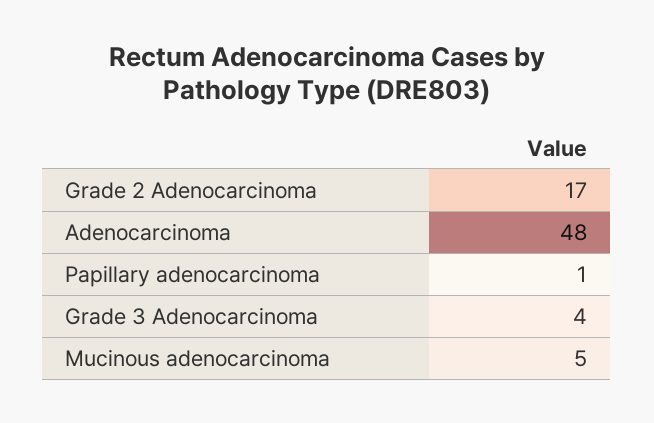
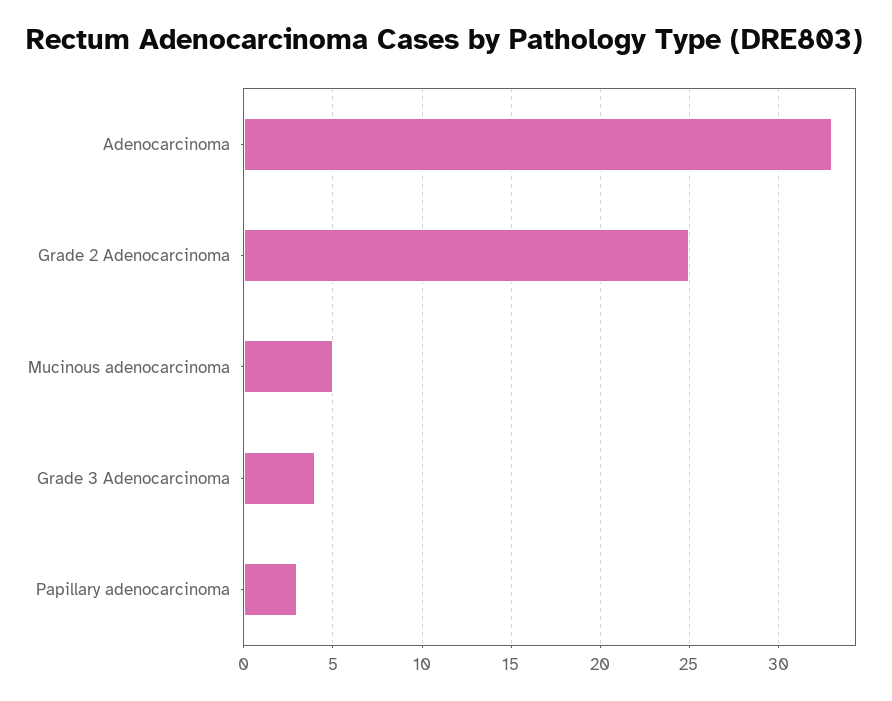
  {
-   "Grade 2 Adenocarcinoma": 17,
+   "Grade 2 Adenocarcinoma": 25,
-   "Adenocarcinoma": 48,
+   "Adenocarcinoma": 33,
-   "Papillary adenocarcinoma": 1,
+   "Papillary adenocarcinoma": 3,
    "Grade 3 Adenocarcinoma": 4,
    "Mucinous adenocarcinoma": 5
  }

